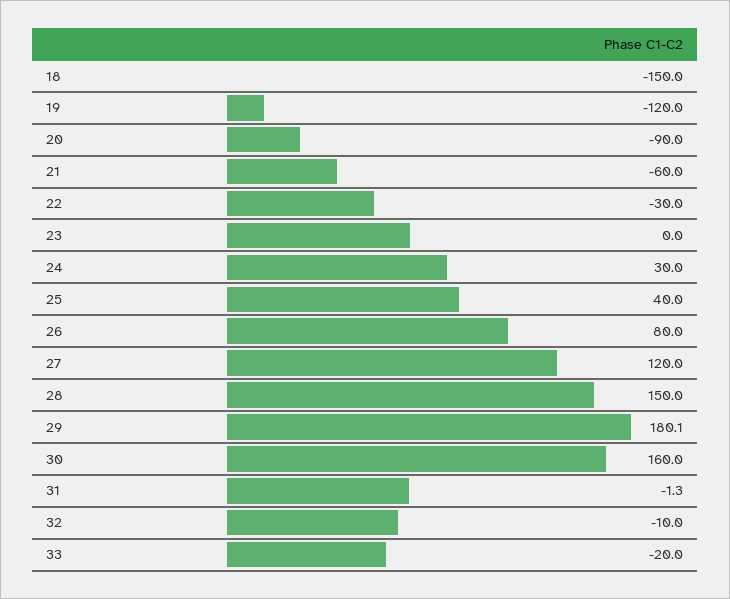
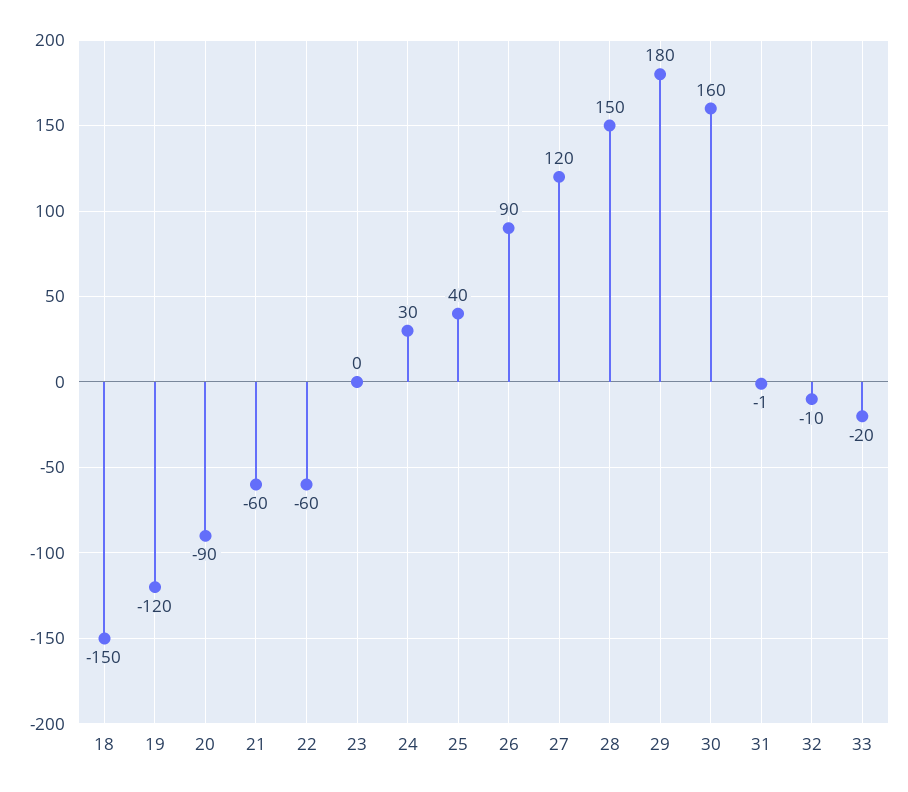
  {
    "18": -150,
    "19": -120,
    "20": -90,
    "21": -60,
-   "22": -30,
+   "22": -60,
    "23": 0,
    "24": 30,
    "25": 40,
-   "26": 80,
+   "26": 90,
    "27": 120,
    "28": 150,
    "29": 180.1,
    "30": 160,
    "31": -1.3,
    "32": -10,
    "33": -20
  }

